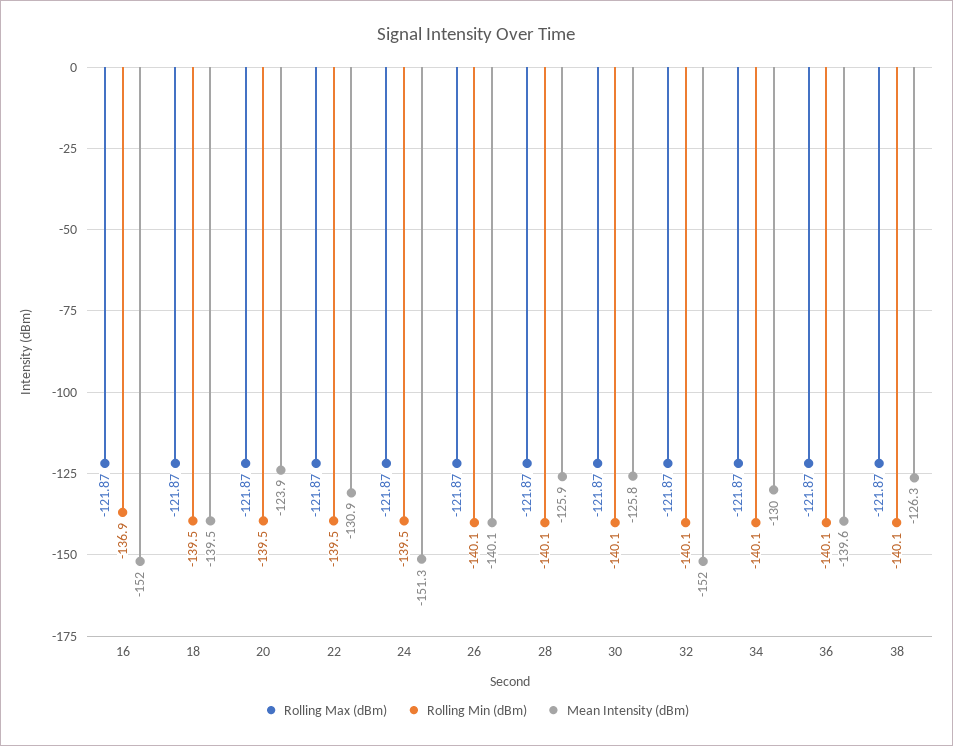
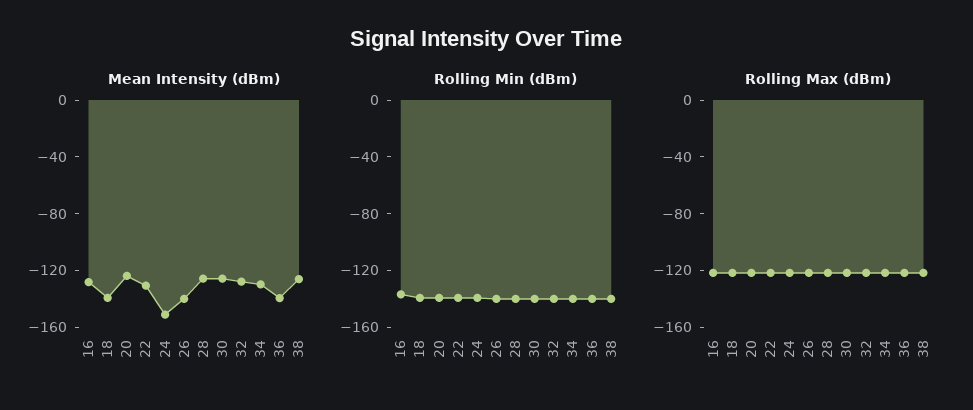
  {
    "Rolling Max (dBm)": {
      "16": -121.87,
      "18": -121.87,
      "20": -121.87,
      "22": -121.87,
      "24": -121.87,
      "26": -121.87,
      "28": -121.87,
      "30": -121.87,
      "32": -121.87,
      "34": -121.87,
      "36": -121.87,
      "38": -121.87
    },
    "Rolling Min (dBm)": {
      "16": -136.9,
      "18": -139.5,
      "20": -139.5,
      "22": -139.5,
      "24": -139.5,
      "26": -140.1,
      "28": -140.1,
      "30": -140.1,
      "32": -140.1,
      "34": -140.1,
      "36": -140.1,
      "38": -140.1
    },
    "Mean Intensity (dBm)": {
-     "16": -152,
+     "16": -130,
      "18": -139.5,
      "20": -123.9,
      "22": -130.9,
      "24": -151.3,
      "26": -140.1,
      "28": -125.9,
      "30": -125.8,
-     "32": -152,
+     "32": -130,
      "34": -130,
      "36": -139.6,
      "38": -126.3
    }
  }

